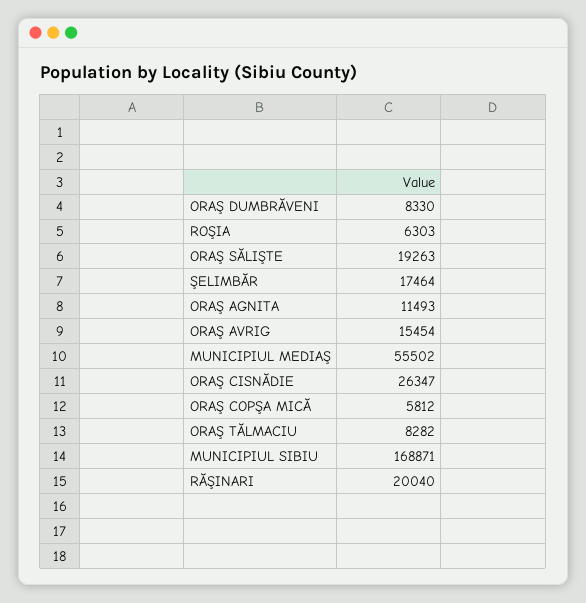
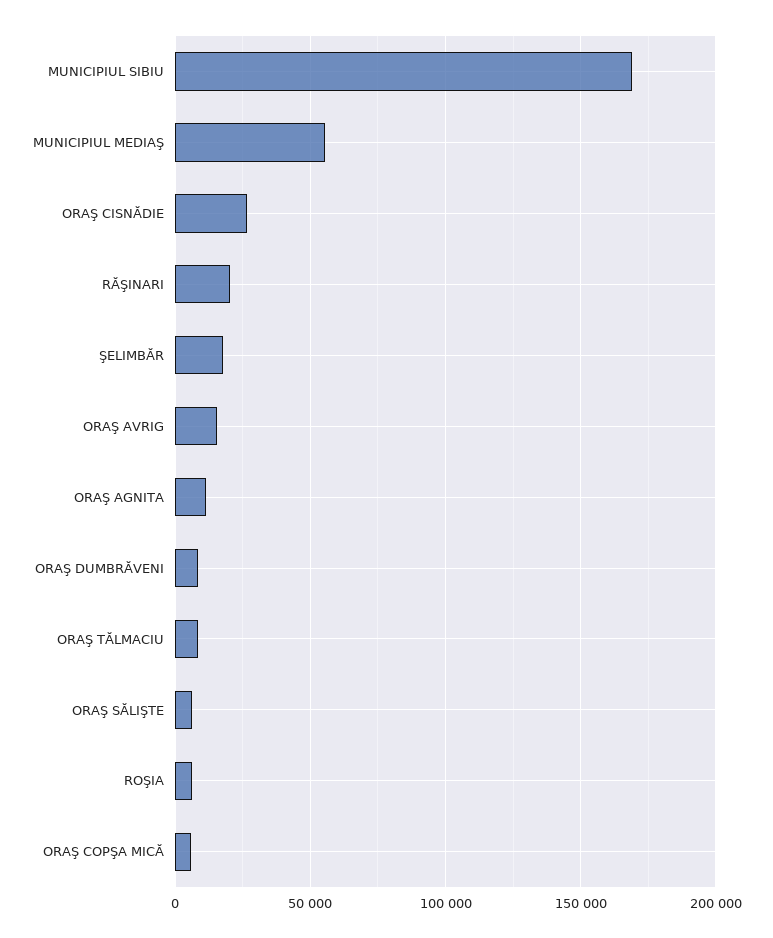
  {
    "ORAŞ DUMBRĂVENI": 8330,
    "ROŞIA": 6303,
-   "ORAŞ SĂLIŞTE": 19263,
+   "ORAŞ SĂLIŞTE": 5000,
    "ŞELIMBĂR": 17464,
    "ORAŞ AGNITA": 11493,
    "ORAŞ AVRIG": 15454,
    "MUNICIPIUL MEDIAŞ": 55502,
    "ORAŞ CISNĂDIE": 26347,
    "ORAŞ COPŞA MICĂ": 5812,
    "ORAŞ TĂLMACIU": 8282,
    "MUNICIPIUL SIBIU": 168871,
    "RĂŞINARI": 20040
  }

